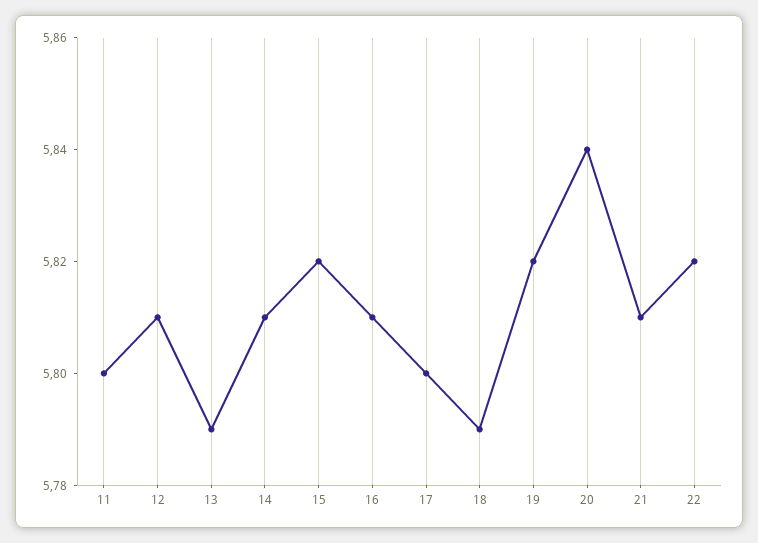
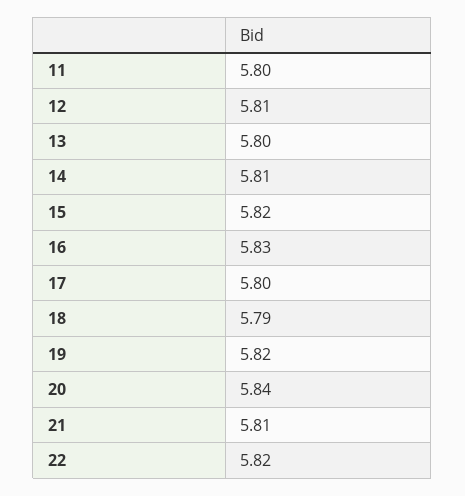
  {
    "11": 5.8,
    "12": 5.81,
-   "13": 5.79,
+   "13": 5.8,
    "14": 5.81,
    "15": 5.82,
-   "16": 5.81,
+   "16": 5.83,
    "17": 5.8,
    "18": 5.79,
    "19": 5.82,
    "20": 5.84,
    "21": 5.81,
    "22": 5.82
  }

